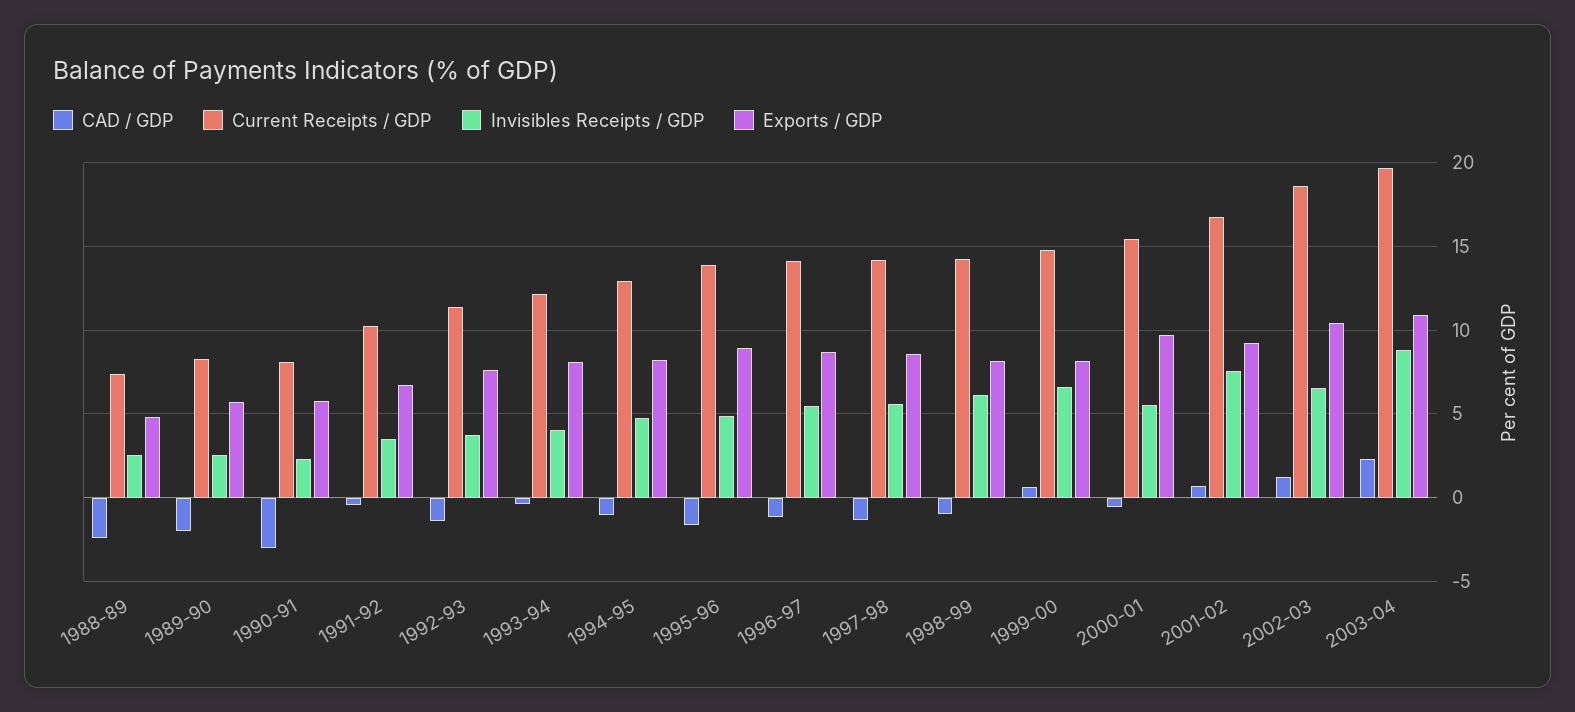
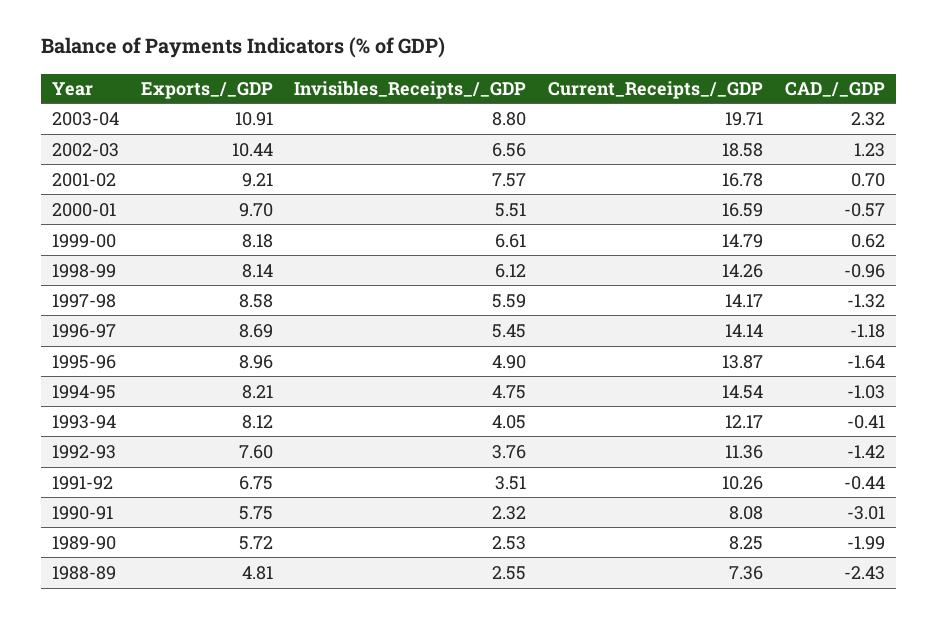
  {
    "CAD / GDP": {
      "1988-89": -2.43,
      "1989-90": -1.99,
      "1990-91": -3.01,
      "1991-92": -0.44,
      "1992-93": -1.42,
      "1993-94": -0.41,
      "1994-95": -1.03,
      "1995-96": -1.64,
      "1996-97": -1.18,
      "1997-98": -1.32,
      "1998-99": -0.96,
      "1999-00": 0.62,
      "2000-01": -0.57,
      "2001-02": 0.7,
      "2002-03": 1.23,
      "2003-04": 2.32
    },
    "Current Receipts / GDP": {
      "1988-89": 7.36,
      "1989-90": 8.25,
      "1990-91": 8.08,
      "1991-92": 10.26,
      "1992-93": 11.36,
      "1993-94": 12.17,
-     "1994-95": 13,
+     "1994-95": 14.54,
      "1995-96": 13.87,
      "1996-97": 14.14,
      "1997-98": 14.17,
      "1998-99": 14.26,
      "1999-00": 14.79,
-     "2000-01": 15.5,
+     "2000-01": 16.59,
      "2001-02": 16.78,
      "2002-03": 18.58,
      "2003-04": 19.71
    },
    "Invisibles Receipts / GDP": {
      "1988-89": 2.55,
      "1989-90": 2.53,
      "1990-91": 2.32,
      "1991-92": 3.51,
      "1992-93": 3.76,
      "1993-94": 4.05,
      "1994-95": 4.75,
      "1995-96": 4.9,
      "1996-97": 5.45,
      "1997-98": 5.59,
      "1998-99": 6.12,
      "1999-00": 6.61,
      "2000-01": 5.51,
      "2001-02": 7.57,
      "2002-03": 6.56,
      "2003-04": 8.8
    },
    "Exports / GDP": {
      "1988-89": 4.81,
      "1989-90": 5.72,
      "1990-91": 5.75,
      "1991-92": 6.75,
      "1992-93": 7.6,
      "1993-94": 8.12,
      "1994-95": 8.21,
      "1995-96": 8.96,
      "1996-97": 8.69,
      "1997-98": 8.58,
      "1998-99": 8.14,
      "1999-00": 8.18,
      "2000-01": 9.7,
      "2001-02": 9.21,
      "2002-03": 10.44,
      "2003-04": 10.91
    }
  }

